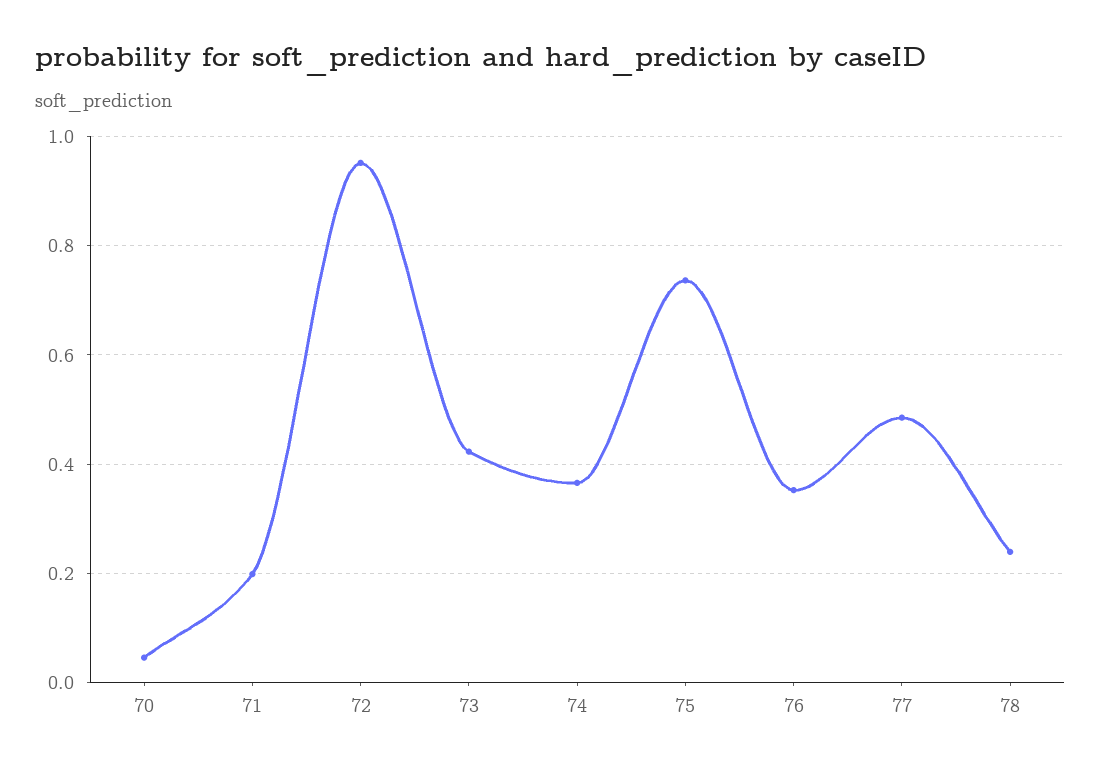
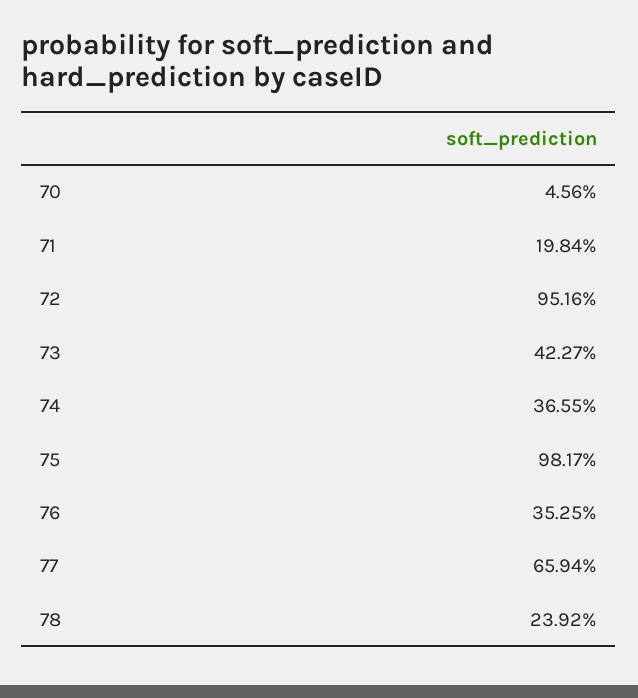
  {
    "70": 0.0456,
    "71": 0.1984,
    "72": 0.9516,
    "73": 0.4227,
    "74": 0.3655,
-   "75": 0.74,
+   "75": 0.9817,
    "76": 0.3525,
-   "77": 0.48,
+   "77": 0.6594,
    "78": 0.2392
  }

